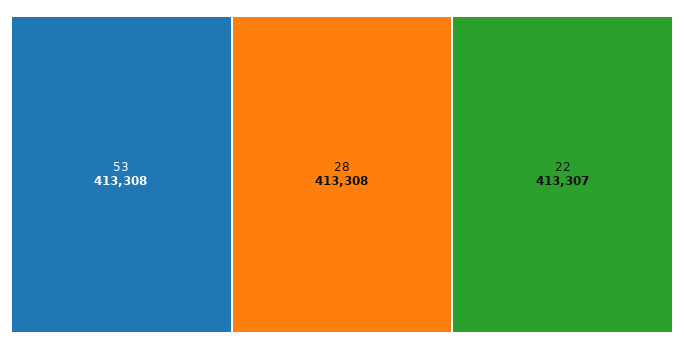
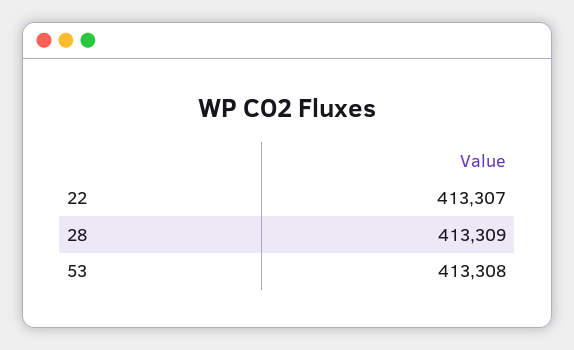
  {
    "53": 413308,
-   "28": 413308,
+   "28": 413309,
    "22": 413307
  }

